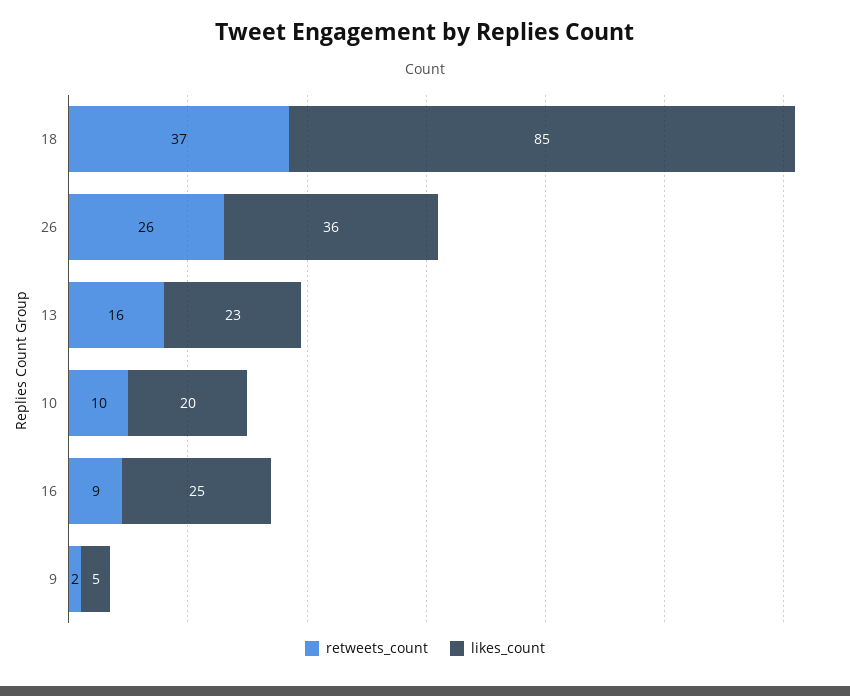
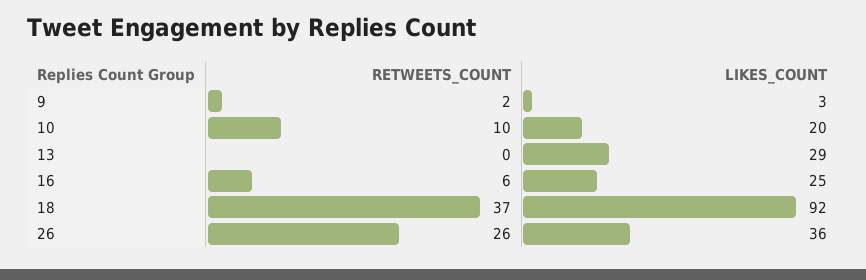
  {
    "retweets_count": {
      "18": 37,
      "26": 26,
-     "13": 16,
+     "13": 0,
      "10": 10,
-     "16": 9,
+     "16": 6,
      "9": 2
    },
    "likes_count": {
-     "18": 85,
+     "18": 92,
      "26": 36,
-     "13": 23,
+     "13": 29,
      "10": 20,
      "16": 25,
-     "9": 5
+     "9": 3
    }
  }

